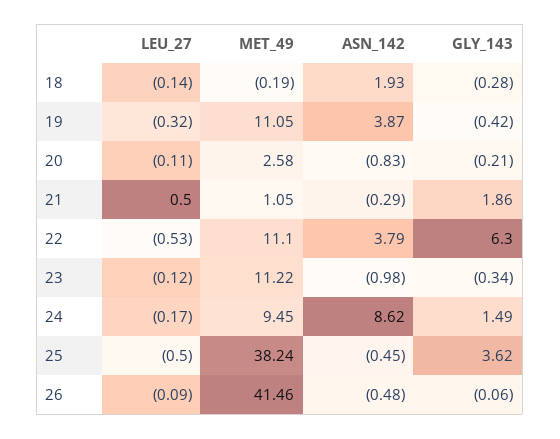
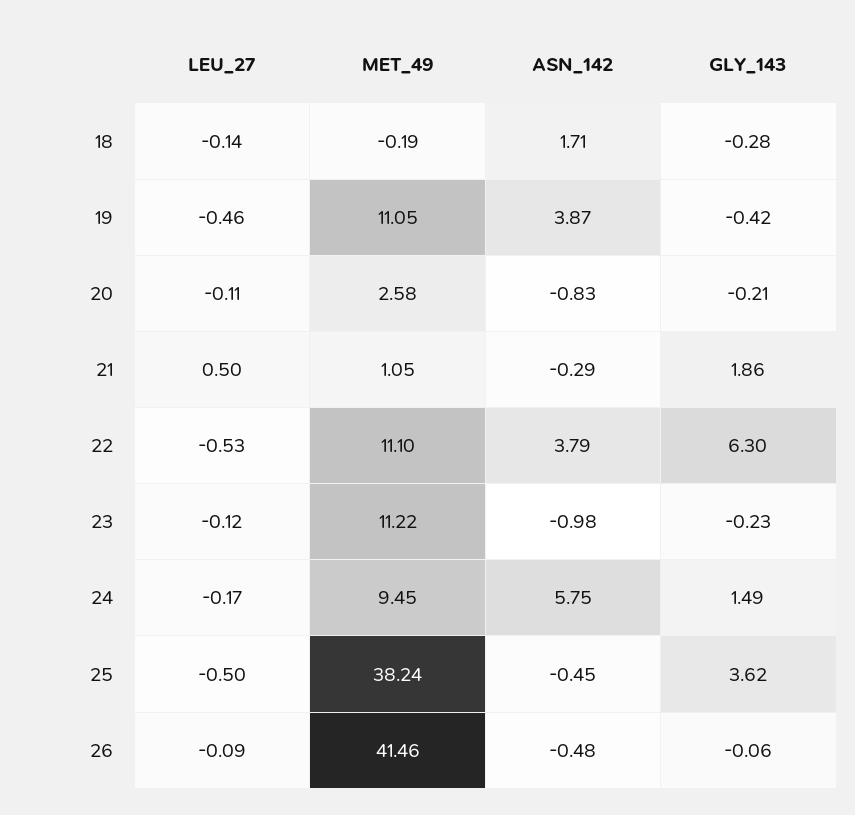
  {
    "LEU_27": {
      "18": -0.14,
-     "19": -0.32,
+     "19": -0.46,
      "20": -0.11,
      "21": 0.5,
      "22": -0.53,
      "23": -0.12,
      "24": -0.17,
      "25": -0.5,
      "26": -0.09
    },
    "MET_49": {
      "18": -0.19,
      "19": 11.05,
      "20": 2.58,
      "21": 1.05,
      "22": 11.1,
      "23": 11.22,
      "24": 9.45,
      "25": 38.24,
      "26": 41.46
    },
    "ASN_142": {
-     "18": 1.93,
+     "18": 1.71,
      "19": 3.87,
      "20": -0.83,
      "21": -0.29,
      "22": 3.79,
      "23": -0.98,
-     "24": 8.62,
+     "24": 5.75,
      "25": -0.45,
      "26": -0.48
    },
    "GLY_143": {
      "18": -0.28,
      "19": -0.42,
      "20": -0.21,
      "21": 1.86,
      "22": 6.3,
-     "23": -0.34,
+     "23": -0.23,
      "24": 1.49,
      "25": 3.62,
      "26": -0.06
    }
  }

